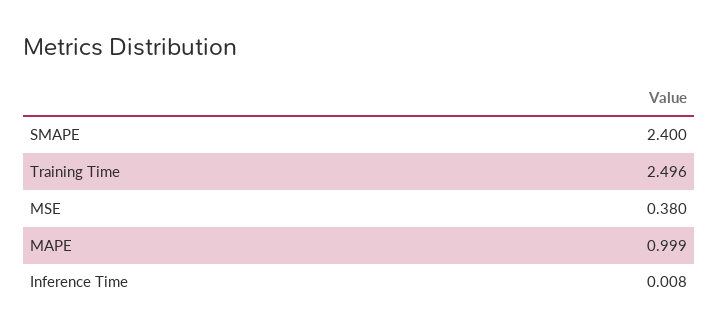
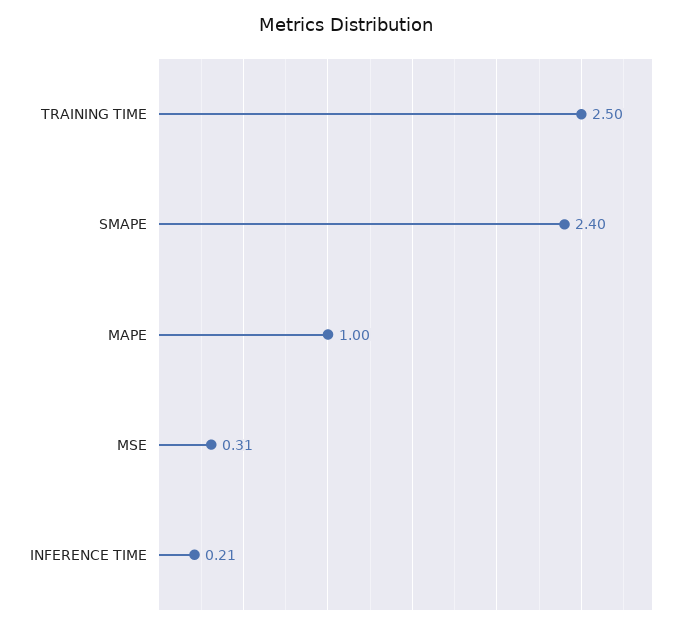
  {
    "SMAPE": 2.4,
    "Training Time": 2.496,
-   "MSE": 0.38,
+   "MSE": 0.31,
    "MAPE": 0.999,
-   "Inference Time": 0.008
+   "Inference Time": 0.21
  }

